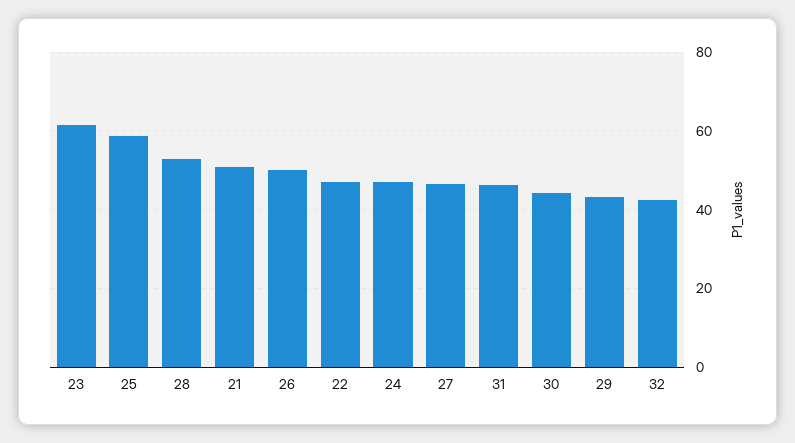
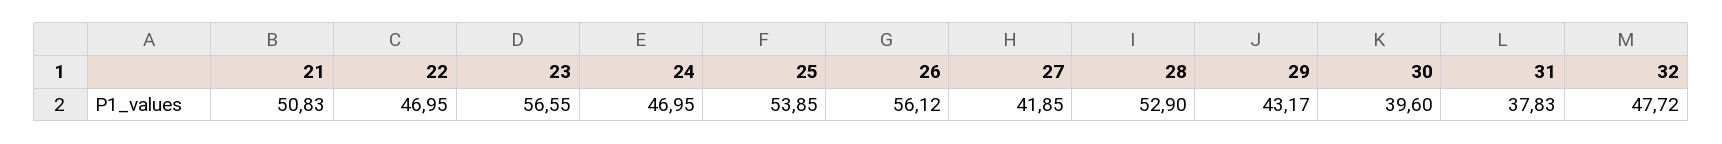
  {
-   "23": 62,
+   "23": 56.55,
-   "25": 58,
+   "25": 53.85,
    "28": 52.9,
    "21": 50.83,
-   "26": 50,
+   "26": 56.12,
    "22": 46.95,
    "24": 46.95,
-   "27": 46,
+   "27": 41.85,
-   "31": 46,
+   "31": 37.83,
-   "30": 44,
+   "30": 39.6,
    "29": 43.17,
-   "32": 42
+   "32": 47.72
  }

